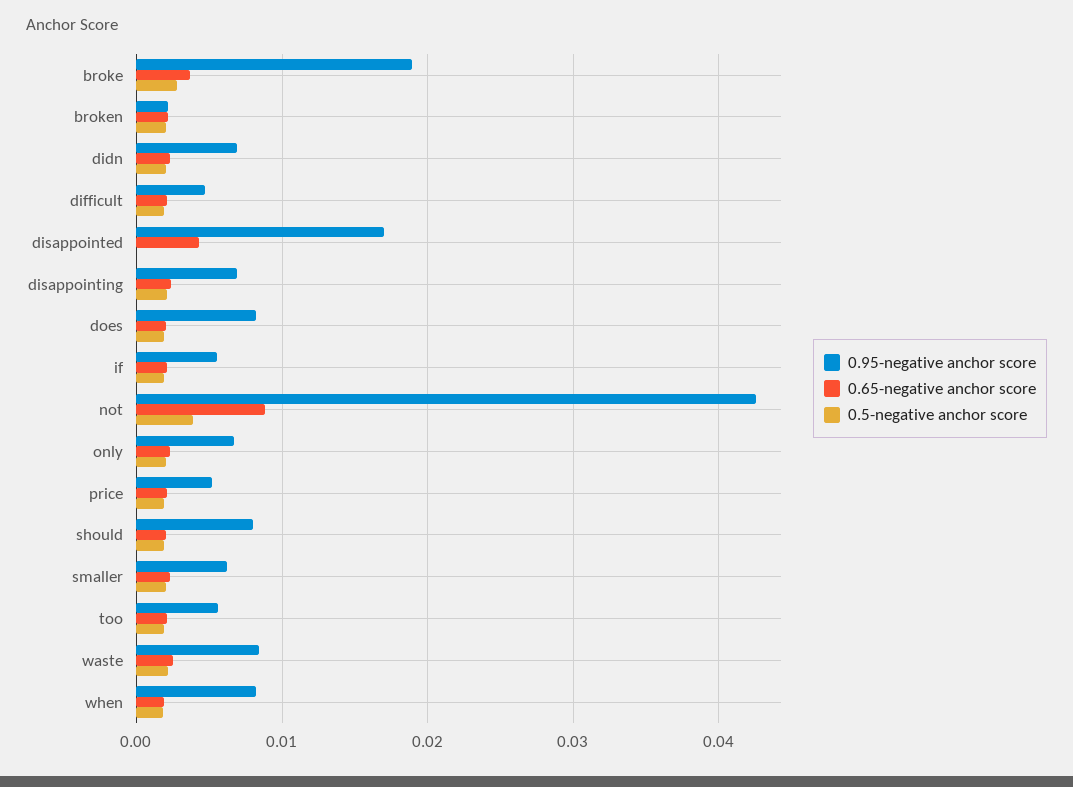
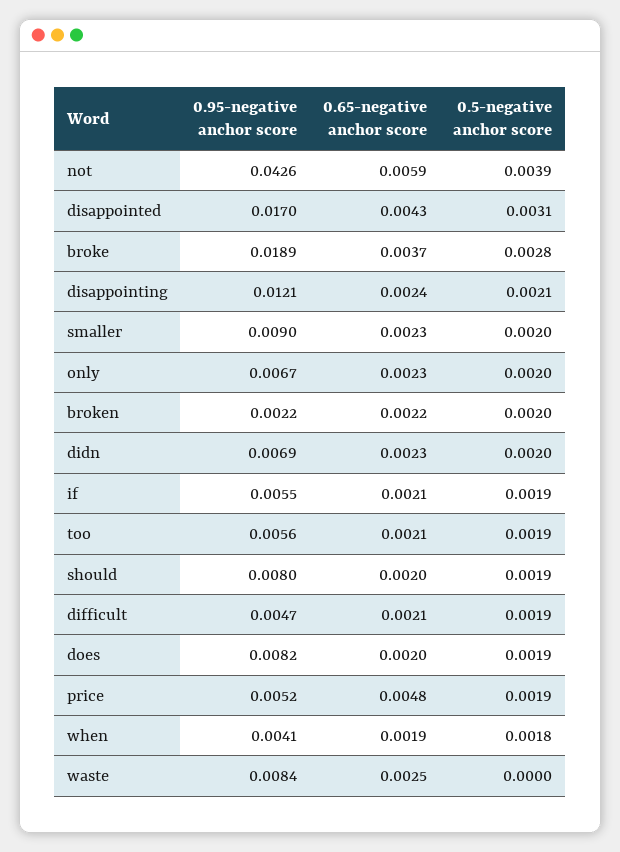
  {
    "0.95-negative anchor score": {
      "broke": 0.0189,
      "broken": 0.0022,
      "didn": 0.0069,
      "difficult": 0.0047,
      "disappointed": 0.017,
-     "disappointing": 0.007,
+     "disappointing": 0.0121,
      "does": 0.0082,
      "if": 0.0055,
      "not": 0.0426,
      "only": 0.0067,
      "price": 0.0052,
      "should": 0.008,
-     "smaller": 0.006,
+     "smaller": 0.009,
      "too": 0.0056,
      "waste": 0.0084,
-     "when": 0.008
+     "when": 0.0041
    },
    "0.65-negative anchor score": {
      "broke": 0.0037,
      "broken": 0.0022,
      "didn": 0.0023,
      "difficult": 0.0021,
      "disappointed": 0.0043,
      "disappointing": 0.0024,
      "does": 0.002,
      "if": 0.0021,
-     "not": 0.009,
+     "not": 0.0059,
      "only": 0.0023,
-     "price": 0.002,
+     "price": 0.0048,
      "should": 0.002,
      "smaller": 0.0023,
      "too": 0.0021,
      "waste": 0.0025,
      "when": 0.0019
    },
    "0.5-negative anchor score": {
      "broke": 0.0028,
      "broken": 0.002,
      "didn": 0.002,
      "difficult": 0.0019,
-     "disappointed": 0,
+     "disappointed": 0.0031,
      "disappointing": 0.0021,
      "does": 0.0019,
      "if": 0.0019,
      "not": 0.0039,
      "only": 0.002,
      "price": 0.0019,
      "should": 0.0019,
      "smaller": 0.002,
      "too": 0.0019,
-     "waste": 0.002,
+     "waste": 0,
      "when": 0.0018
    }
  }

